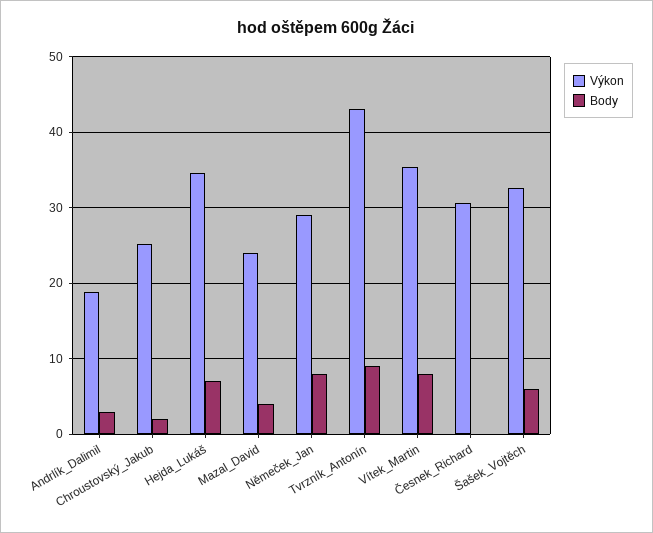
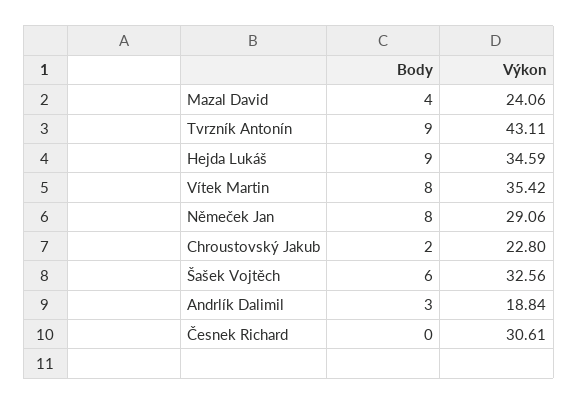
  {
    "Výkon": {
      "Andrlík_Dalimil": 18.84,
-     "Chroustovský_Jakub": 25,
+     "Chroustovský_Jakub": 22.8,
      "Hejda_Lukáš": 34.59,
      "Mazal_David": 24.06,
      "Němeček_Jan": 29.06,
      "Tvrzník_Antonín": 43.11,
      "Vítek_Martin": 35.42,
      "Česnek_Richard": 30.61,
      "Šašek_Vojtěch": 32.56
    },
    "Body": {
      "Andrlík_Dalimil": 3,
      "Chroustovský_Jakub": 2,
-     "Hejda_Lukáš": 7,
+     "Hejda_Lukáš": 9,
      "Mazal_David": 4,
      "Němeček_Jan": 8,
      "Tvrzník_Antonín": 9,
      "Vítek_Martin": 8,
      "Česnek_Richard": 0,
      "Šašek_Vojtěch": 6
    }
  }

